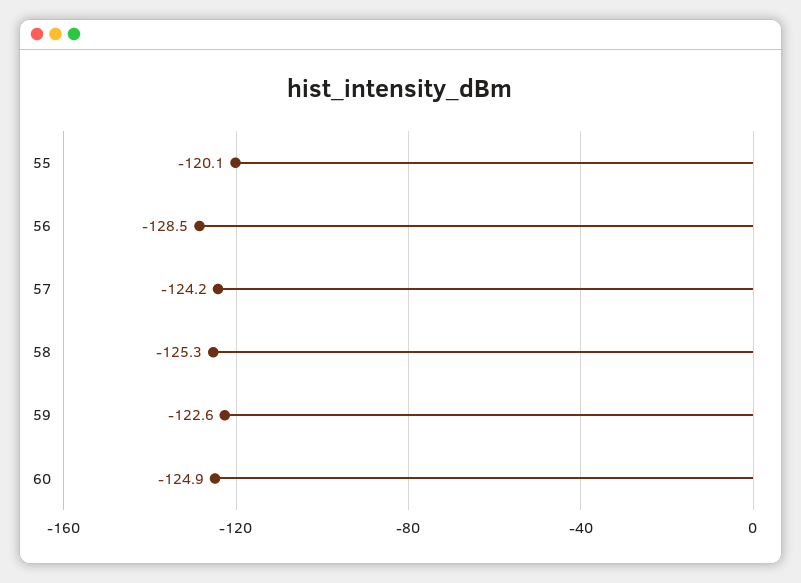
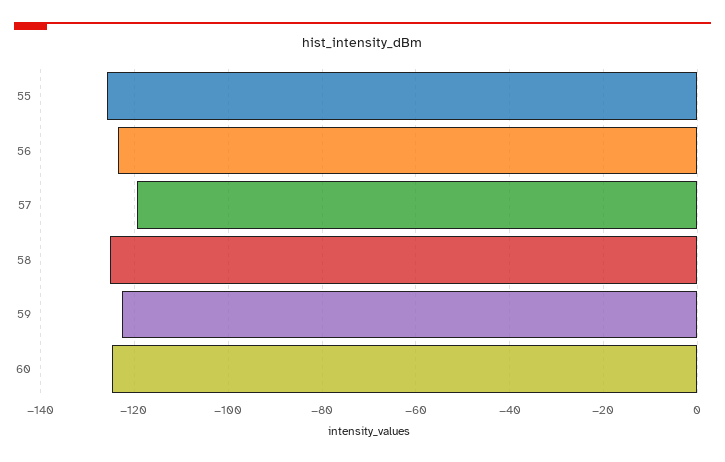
  {
-   "55": -120.1,
+   "55": -126,
-   "56": -128.5,
+   "56": -124,
-   "57": -124.2,
+   "57": -120,
    "58": -125.3,
    "59": -122.6,
    "60": -124.9
  }

